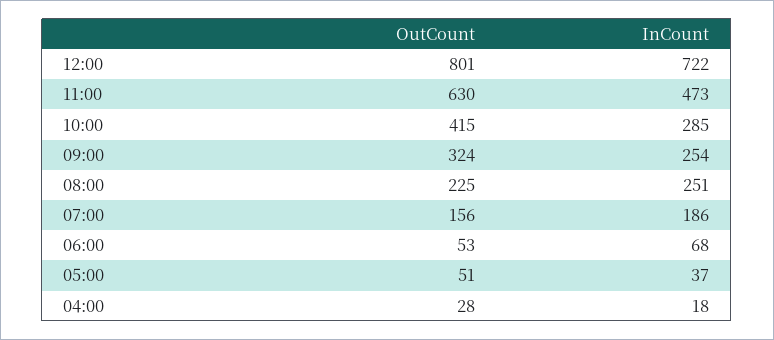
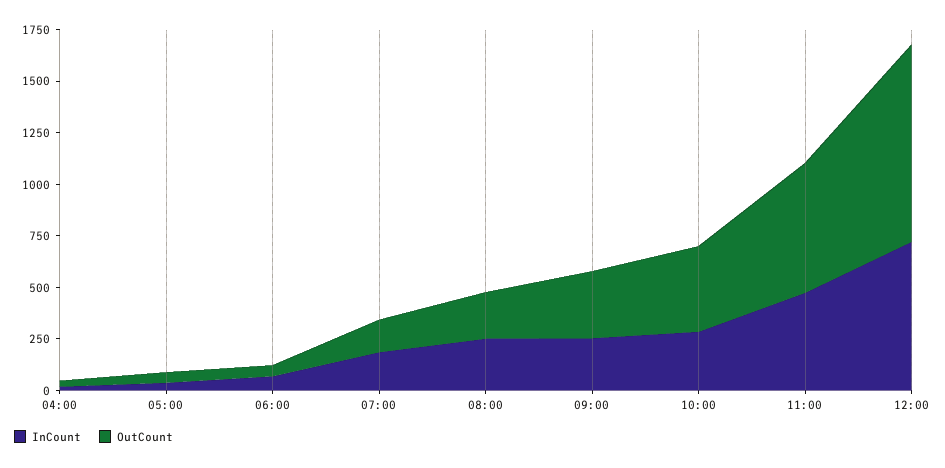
  {
    "OutCount": {
-     "12:00": 801,
+     "12:00": 950,
      "11:00": 630,
      "10:00": 415,
      "09:00": 324,
      "08:00": 225,
      "07:00": 156,
      "06:00": 53,
      "05:00": 51,
      "04:00": 28
    },
    "InCount": {
      "12:00": 722,
      "11:00": 473,
      "10:00": 285,
      "09:00": 254,
      "08:00": 251,
      "07:00": 186,
      "06:00": 68,
      "05:00": 37,
      "04:00": 18
    }
  }

